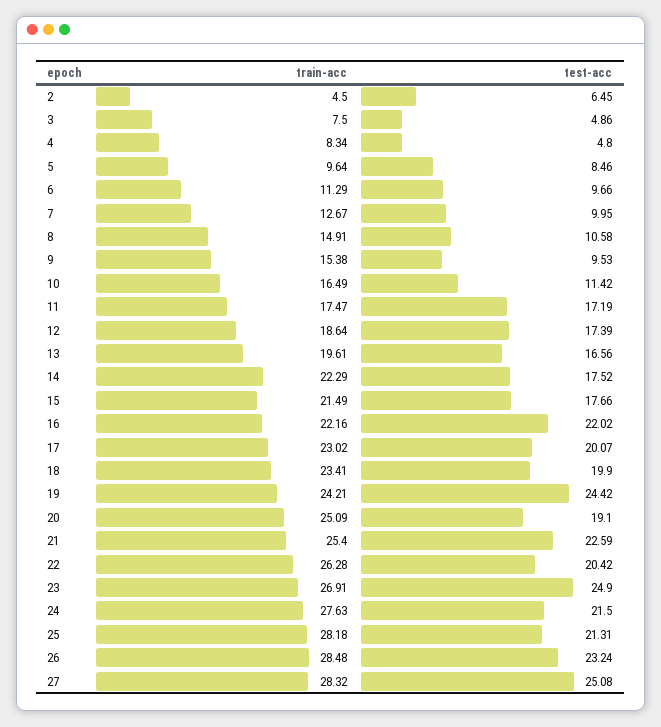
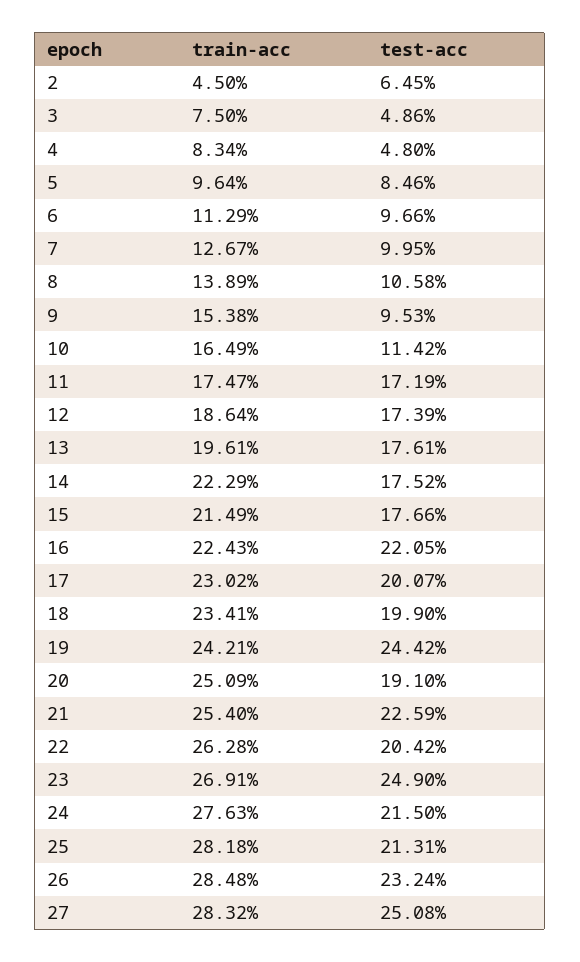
  {
    "train-acc": {
      "2": 4.5,
      "3": 7.5,
      "4": 8.34,
      "5": 9.64,
      "6": 11.29,
      "7": 12.67,
-     "8": 14.91,
+     "8": 13.89,
      "9": 15.38,
      "10": 16.49,
      "11": 17.47,
      "12": 18.64,
      "13": 19.61,
      "14": 22.29,
      "15": 21.49,
-     "16": 22.16,
+     "16": 22.43,
      "17": 23.02,
      "18": 23.41,
      "19": 24.21,
      "20": 25.09,
      "21": 25.4,
      "22": 26.28,
      "23": 26.91,
      "24": 27.63,
      "25": 28.18,
      "26": 28.48,
      "27": 28.32
    },
    "test-acc": {
      "2": 6.45,
      "3": 4.86,
      "4": 4.8,
      "5": 8.46,
      "6": 9.66,
      "7": 9.95,
      "8": 10.58,
      "9": 9.53,
      "10": 11.42,
      "11": 17.19,
      "12": 17.39,
-     "13": 16.56,
+     "13": 17.61,
      "14": 17.52,
      "15": 17.66,
-     "16": 22.02,
+     "16": 22.05,
      "17": 20.07,
      "18": 19.9,
      "19": 24.42,
      "20": 19.1,
      "21": 22.59,
      "22": 20.42,
      "23": 24.9,
      "24": 21.5,
      "25": 21.31,
      "26": 23.24,
      "27": 25.08
    }
  }

